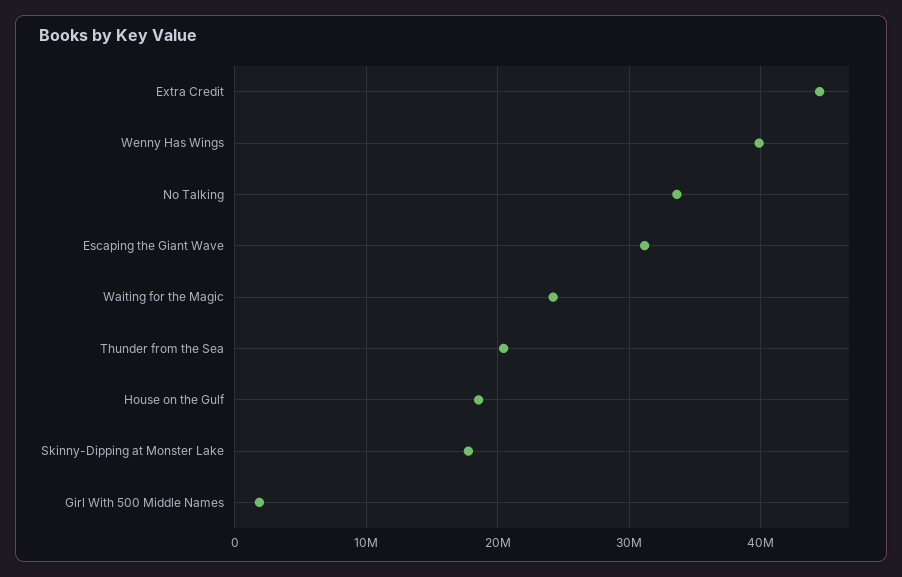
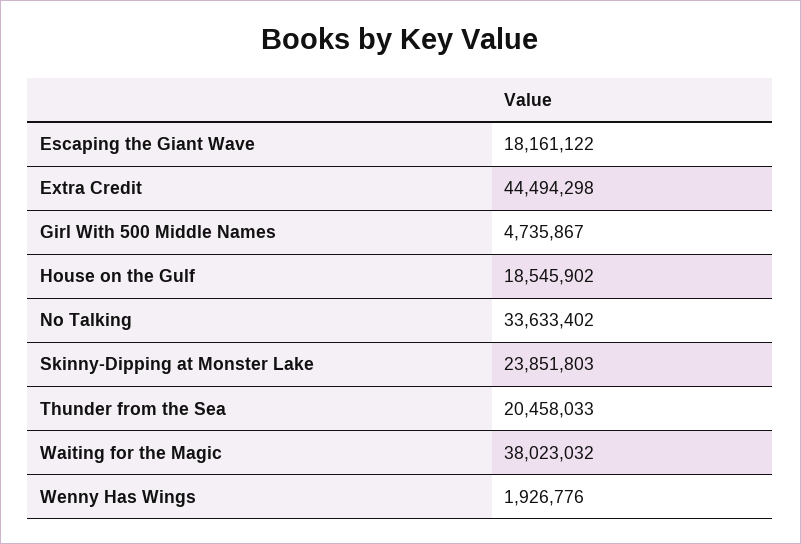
  {
    "Extra Credit": 44494298,
-   "Wenny Has Wings": 40000000,
+   "Wenny Has Wings": 1926776,
    "No Talking": 33633402,
-   "Escaping the Giant Wave": 31000000,
+   "Escaping the Giant Wave": 18161122,
-   "Waiting for the Magic": 24000000,
+   "Waiting for the Magic": 38023032,
    "Thunder from the Sea": 20458033,
    "House on the Gulf": 18545902,
-   "Skinny-Dipping at Monster Lake": 18000000,
+   "Skinny-Dipping at Monster Lake": 23851803,
-   "Girl With 500 Middle Names": 2000000
+   "Girl With 500 Middle Names": 4735867
  }

